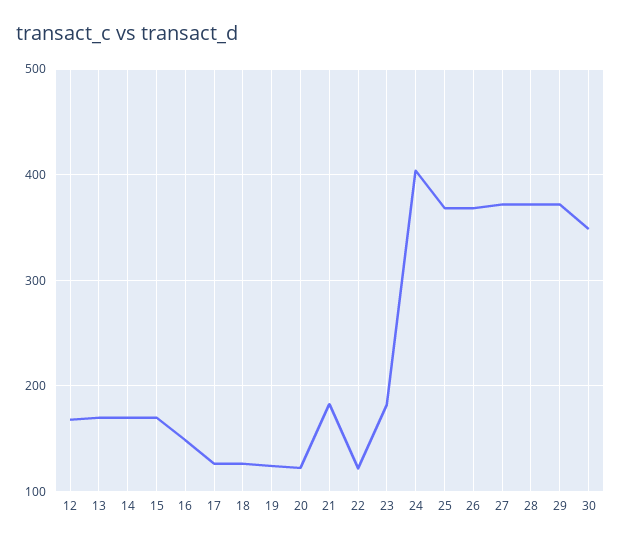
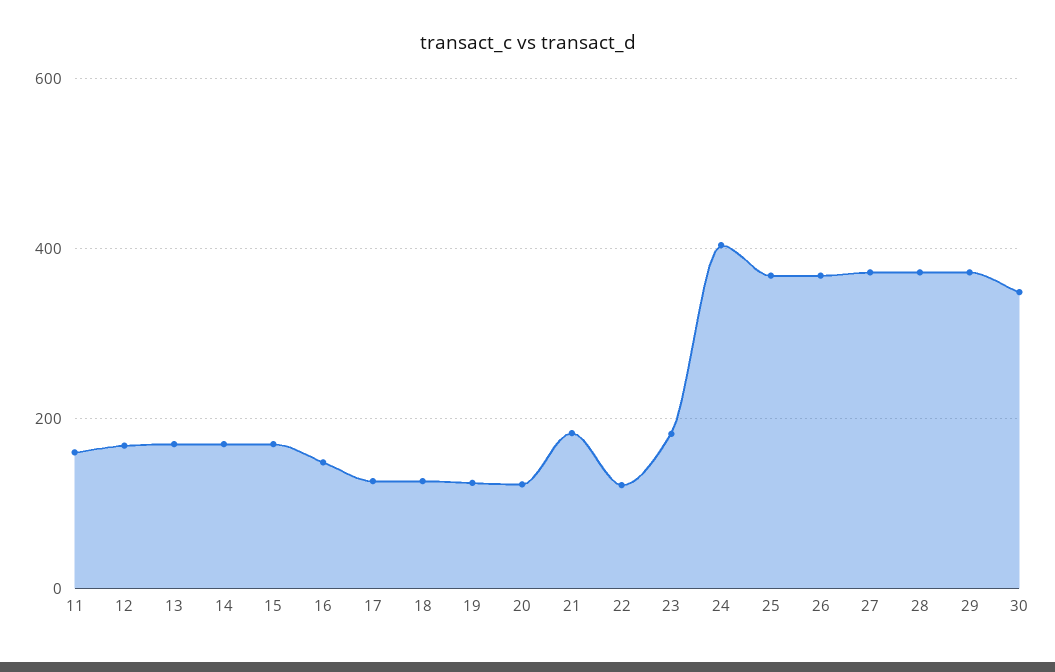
  {
    "12": 170,
    "13": 170,
    "14": 170,
    "15": 170,
    "16": 150,
    "17": 130,
    "18": 130,
    "19": 120,
    "20": 120,
    "21": 180,
    "22": 120,
    "23": 180,
    "24": 400,
    "25": 370,
    "26": 370,
    "27": 370,
    "28": 370,
    "29": 370,
-   "30": 350
+   "30": 350,
+   "11": 160
  }

